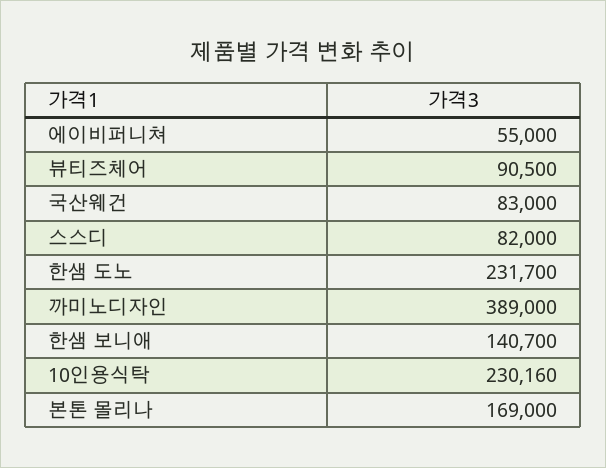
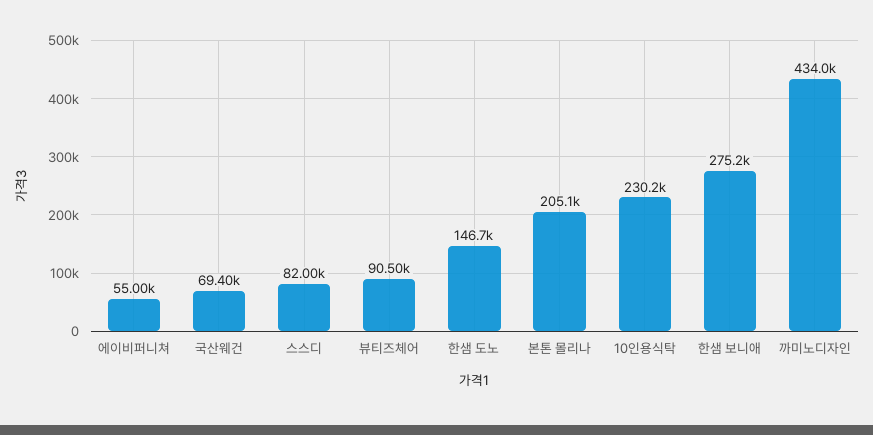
  {
    "에이비퍼니쳐": 55000,
    "뷰티즈체어": 90500,
-   "국산웨건": 83000,
+   "국산웨건": 69400,
    "스스디": 82000,
-   "한샘 도노": 231700,
+   "한샘 도노": 146700,
-   "까미노디자인": 389000,
+   "까미노디자인": 434000,
-   "한샘 보니애": 140700,
+   "한샘 보니애": 275200,
    "10인용식탁": 230160,
-   "본톤 몰리나": 169000
+   "본톤 몰리나": 205100
  }

